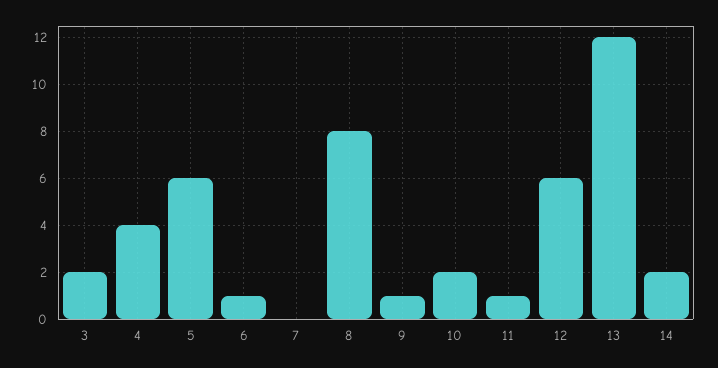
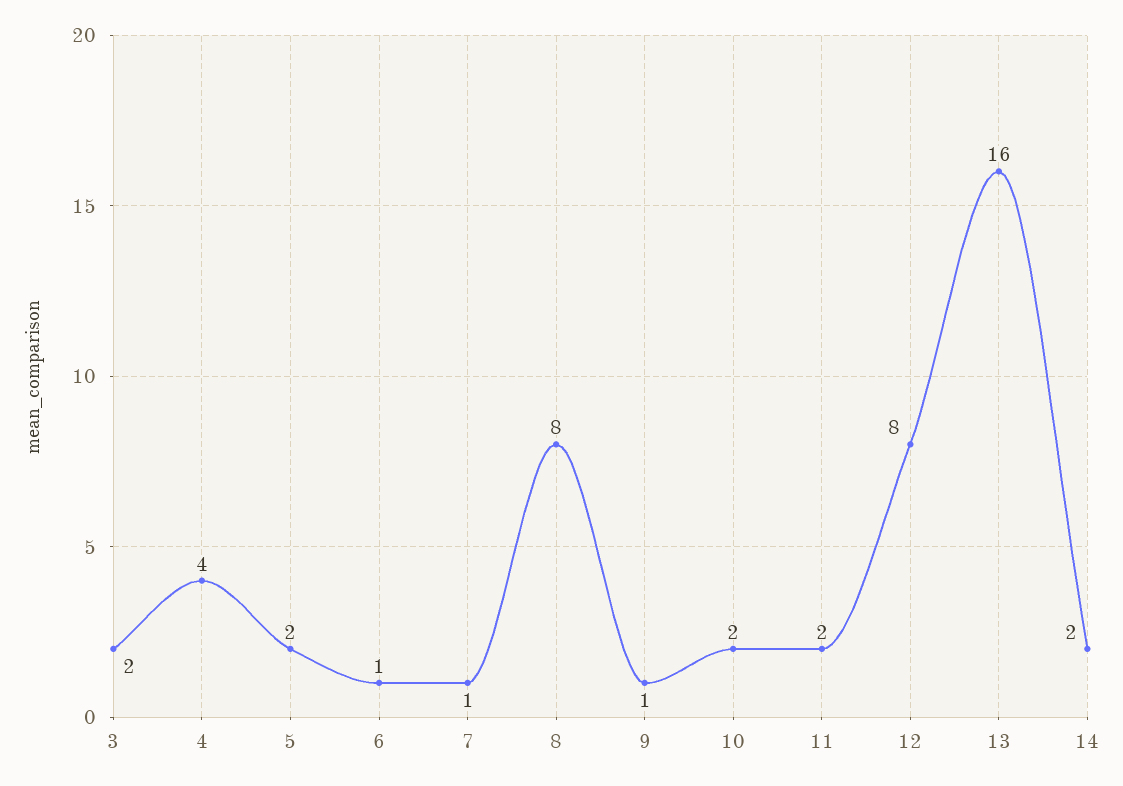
  {
    "3": 2,
    "4": 4,
-   "5": 6,
+   "5": 2,
    "6": 1,
-   "7": 0,
+   "7": 1,
    "8": 8,
    "9": 1,
    "10": 2,
-   "11": 1,
+   "11": 2,
-   "12": 6,
+   "12": 8,
-   "13": 12,
+   "13": 16,
    "14": 2
  }

